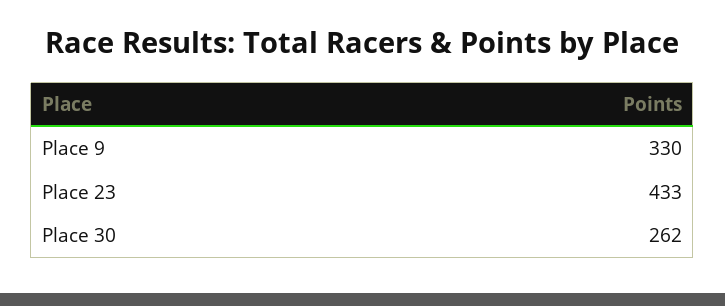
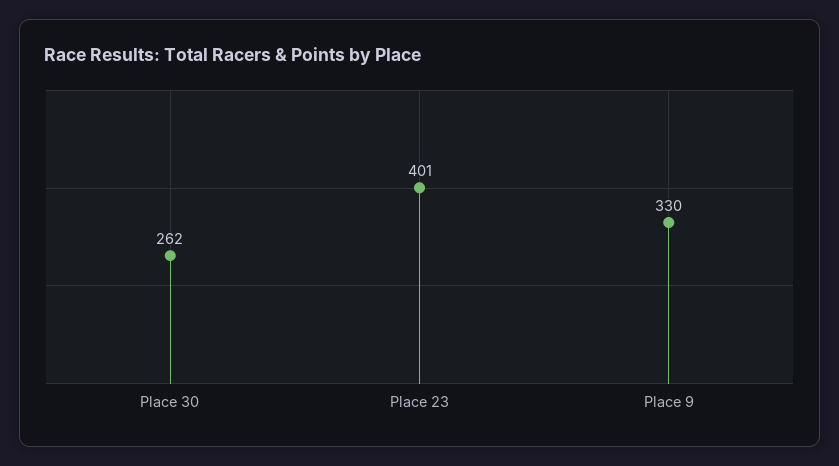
  {
    "Place 9": 330,
-   "Place 23": 433,
+   "Place 23": 401,
    "Place 30": 262
  }

